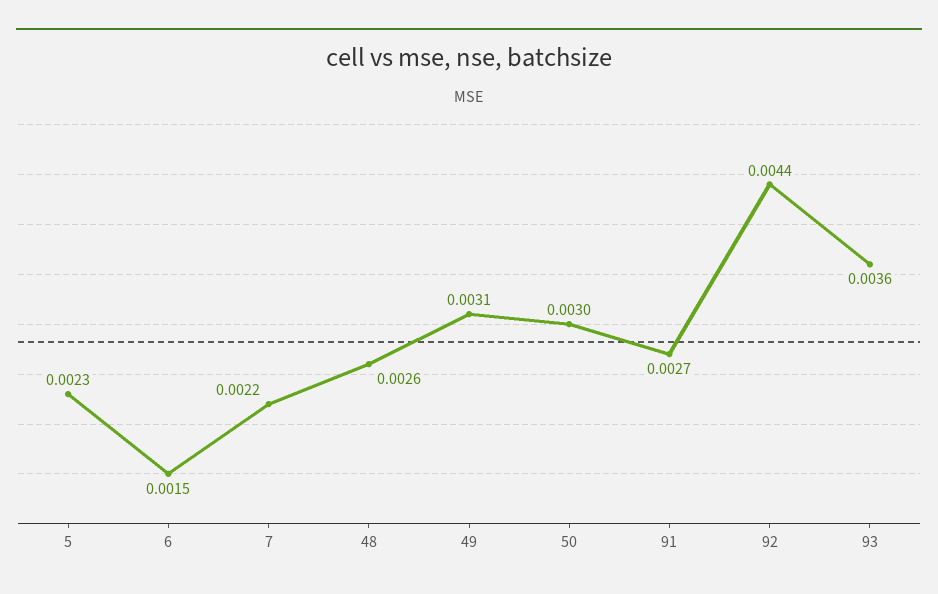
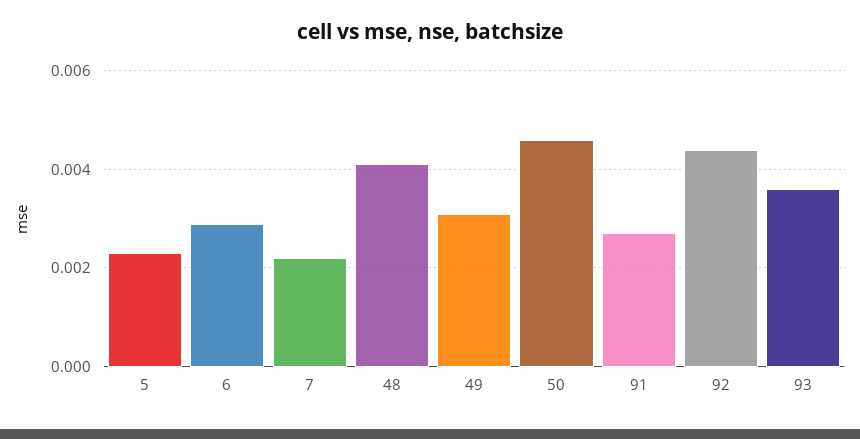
  {
    "5": 0.0023,
-   "6": 0.0015,
+   "6": 0.003,
    "7": 0.0022,
-   "48": 0.0026,
+   "48": 0.004,
    "49": 0.0031,
-   "50": 0.003,
+   "50": 0.0045,
    "91": 0.0027,
    "92": 0.0044,
    "93": 0.0036
  }

